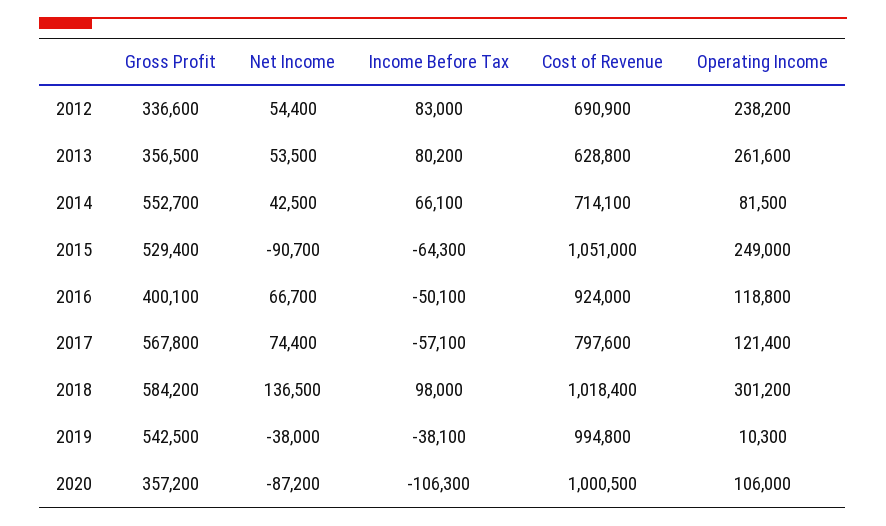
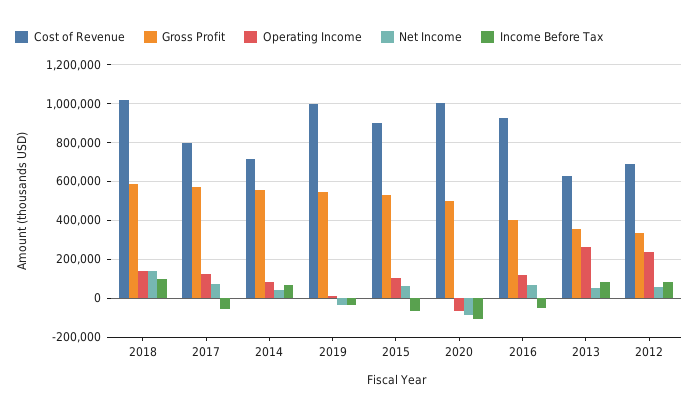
  {
    "Gross Profit": {
      "2012": 336600,
      "2013": 356500,
      "2014": 552700,
      "2015": 529400,
      "2016": 400100,
      "2017": 567800,
      "2018": 584200,
      "2019": 542500,
-     "2020": 357200
+     "2020": 500000
    },
    "Net Income": {
      "2012": 54400,
      "2013": 53500,
      "2014": 42500,
-     "2015": -90700,
+     "2015": 50000,
      "2016": 66700,
      "2017": 74400,
      "2018": 136500,
      "2019": -38000,
      "2020": -87200
    },
    "Income Before Tax": {
      "2012": 83000,
      "2013": 80200,
      "2014": 66100,
      "2015": -64300,
      "2016": -50100,
      "2017": -57100,
      "2018": 98000,
      "2019": -38100,
      "2020": -106300
    },
    "Cost of Revenue": {
      "2012": 690900,
      "2013": 628800,
      "2014": 714100,
-     "2015": 1051000,
+     "2015": 900000,
      "2016": 924000,
      "2017": 797600,
      "2018": 1018400,
      "2019": 994800,
      "2020": 1000500
    },
    "Operating Income": {
      "2012": 238200,
      "2013": 261600,
      "2014": 81500,
-     "2015": 249000,
+     "2015": 100000,
      "2016": 118800,
      "2017": 121400,
-     "2018": 301200,
+     "2018": 150000,
      "2019": 10300,
-     "2020": 106000
+     "2020": -50000
    }
  }

